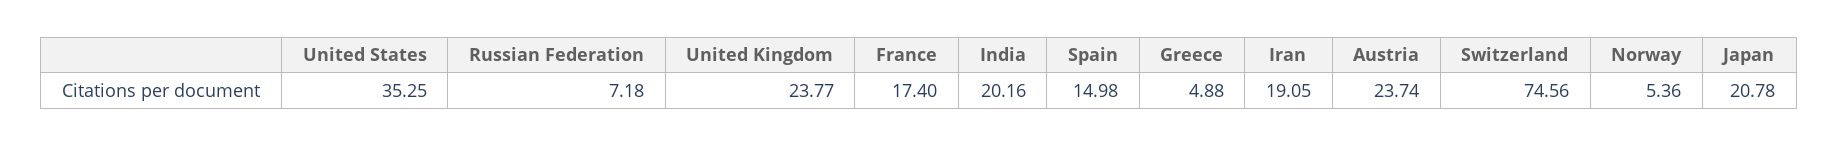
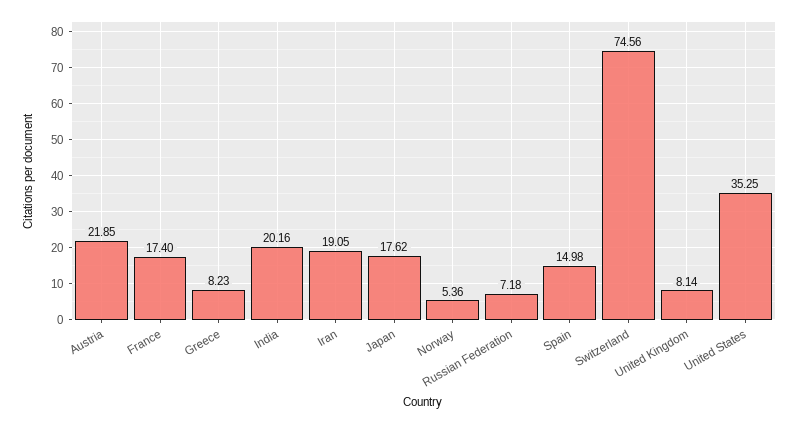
  {
    "United States": 35.25,
    "Russian Federation": 7.18,
-   "United Kingdom": 23.77,
+   "United Kingdom": 8.14,
    "France": 17.4,
    "India": 20.16,
    "Spain": 14.98,
-   "Greece": 4.88,
+   "Greece": 8.23,
    "Iran": 19.05,
-   "Austria": 23.74,
+   "Austria": 21.85,
    "Switzerland": 74.56,
    "Norway": 5.36,
-   "Japan": 20.78
+   "Japan": 17.62
  }

